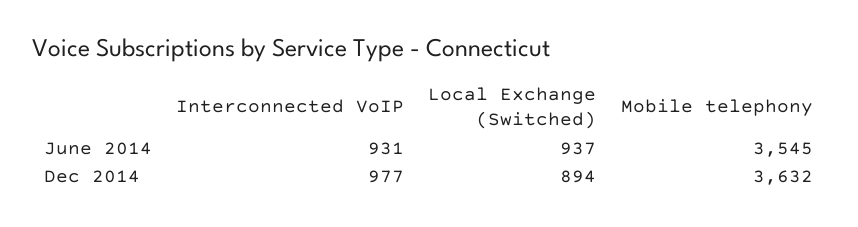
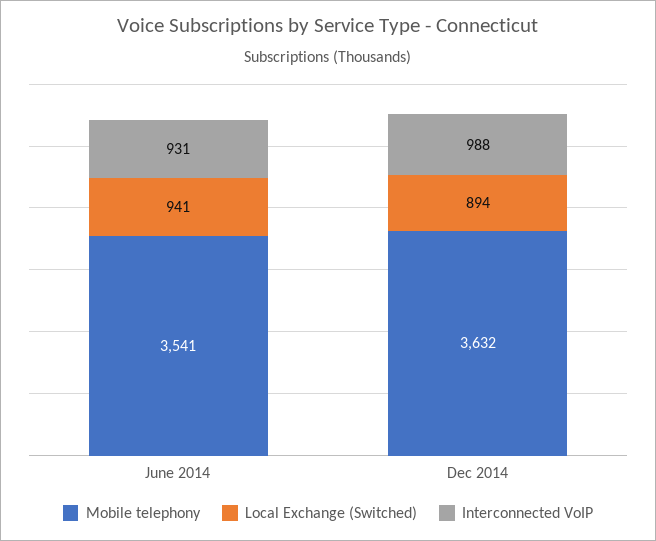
  {
    "Interconnected VoIP": {
      "June 2014": 931,
-     "Dec 2014": 977
+     "Dec 2014": 988
    },
    "Local Exchange (Switched)": {
-     "June 2014": 937,
+     "June 2014": 941,
      "Dec 2014": 894
    },
    "Mobile telephony": {
-     "June 2014": 3545,
+     "June 2014": 3541,
      "Dec 2014": 3632
    }
  }

